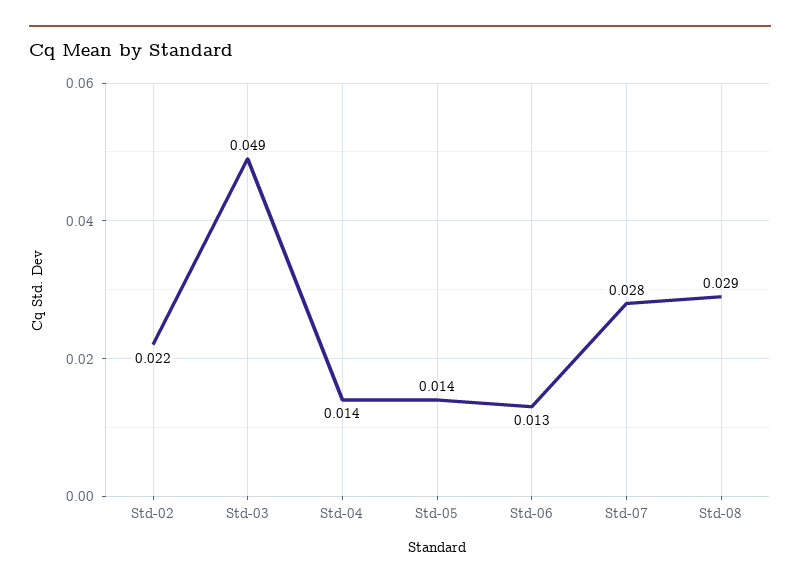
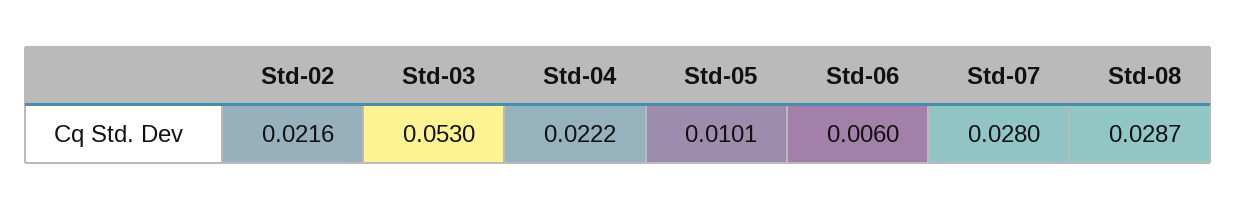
  {
    "Std-02": 0.0216,
-   "Std-03": 0.049,
+   "Std-03": 0.053,
-   "Std-04": 0.014,
+   "Std-04": 0.0222,
-   "Std-05": 0.014,
+   "Std-05": 0.0101,
-   "Std-06": 0.013,
+   "Std-06": 0.006,
    "Std-07": 0.028,
    "Std-08": 0.0287
  }

